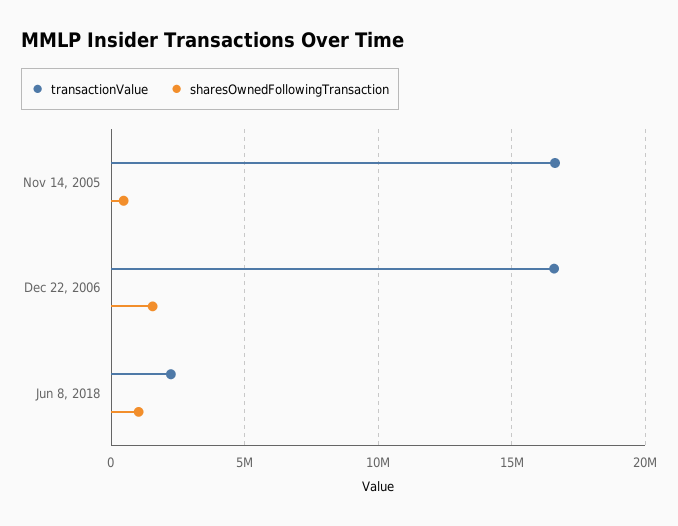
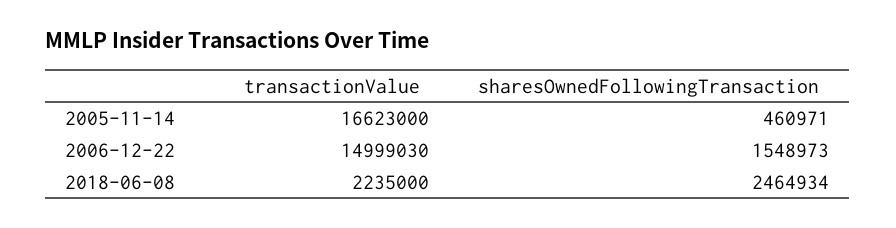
  {
    "transactionValue": {
      "Nov 14, 2005": 16623000,
-     "Dec 22, 2006": 16500000,
+     "Dec 22, 2006": 14999030,
      "Jun 8, 2018": 2235000
    },
    "sharesOwnedFollowingTransaction": {
      "Nov 14, 2005": 460971,
      "Dec 22, 2006": 1548973,
-     "Jun 8, 2018": 1000000
+     "Jun 8, 2018": 2464934
    }
  }

